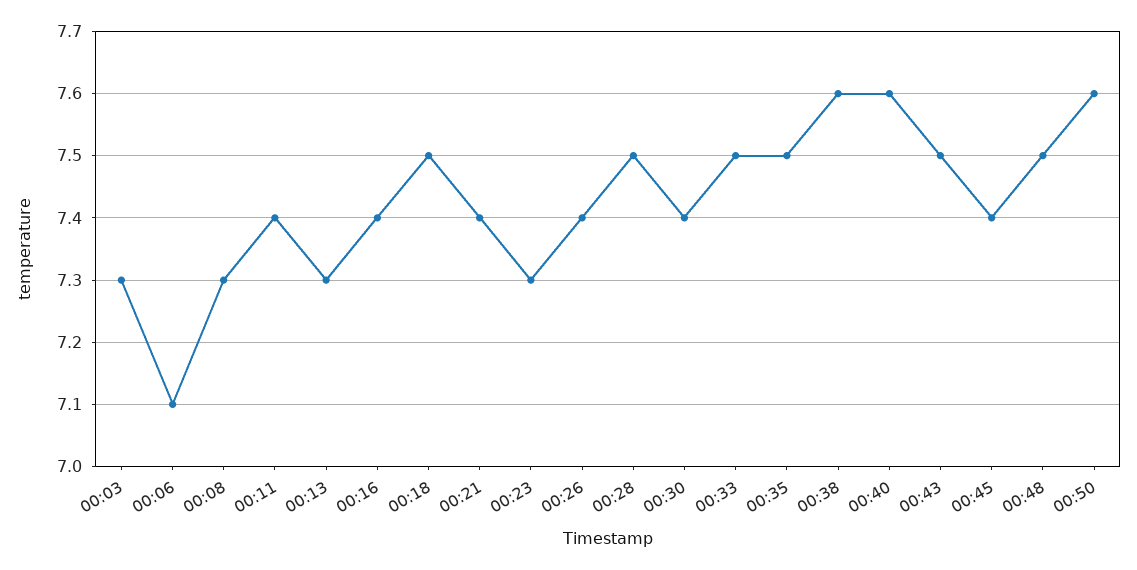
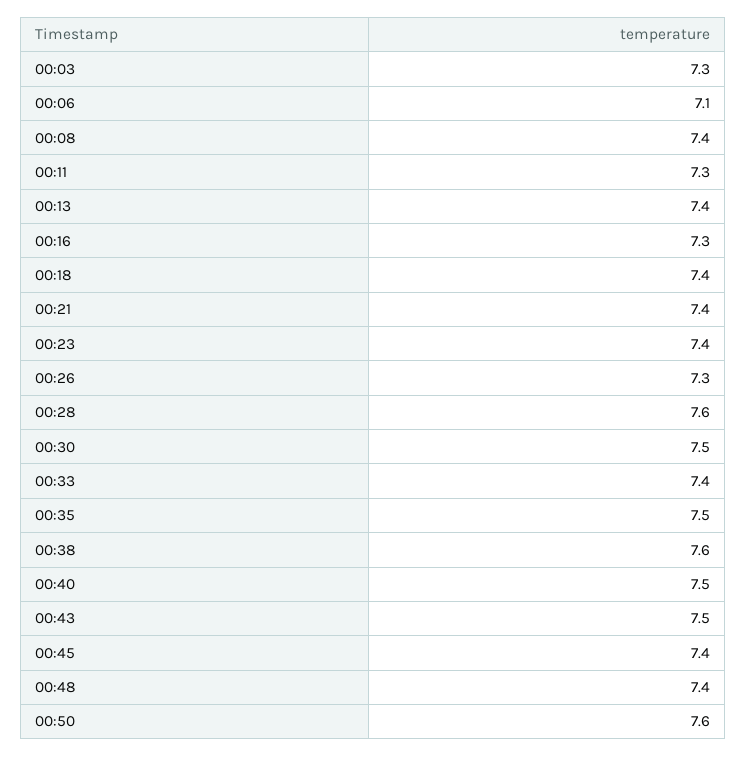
  {
    "00:03": 7.3,
    "00:06": 7.1,
-   "00:08": 7.3,
+   "00:08": 7.4,
-   "00:11": 7.4,
+   "00:11": 7.3,
-   "00:13": 7.3,
+   "00:13": 7.4,
-   "00:16": 7.4,
+   "00:16": 7.3,
-   "00:18": 7.5,
+   "00:18": 7.4,
    "00:21": 7.4,
-   "00:23": 7.3,
+   "00:23": 7.4,
-   "00:26": 7.4,
+   "00:26": 7.3,
-   "00:28": 7.5,
+   "00:28": 7.6,
-   "00:30": 7.4,
+   "00:30": 7.5,
-   "00:33": 7.5,
+   "00:33": 7.4,
    "00:35": 7.5,
    "00:38": 7.6,
-   "00:40": 7.6,
+   "00:40": 7.5,
    "00:43": 7.5,
    "00:45": 7.4,
-   "00:48": 7.5,
+   "00:48": 7.4,
    "00:50": 7.6
  }

